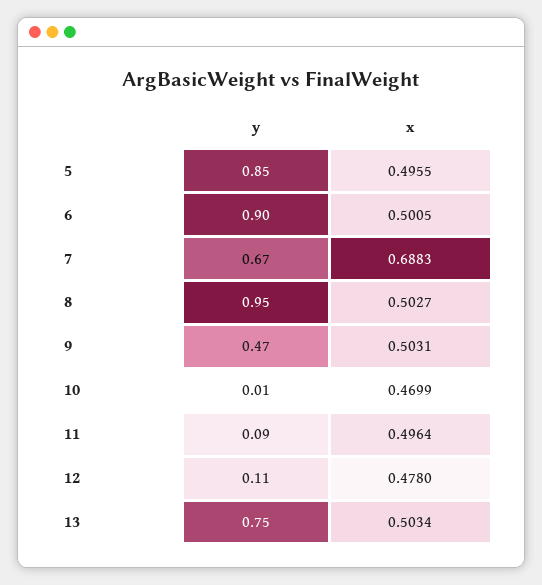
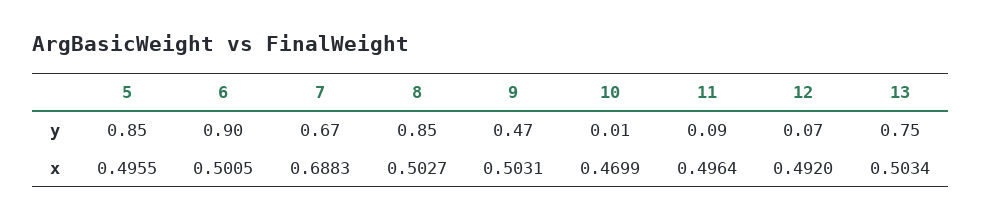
  {
    "y": {
      "5": 0.85,
      "6": 0.9,
      "7": 0.67,
-     "8": 0.95,
+     "8": 0.85,
      "9": 0.47,
      "10": 0.01,
      "11": 0.09,
-     "12": 0.11,
+     "12": 0.07,
      "13": 0.75
    },
    "x": {
      "5": 0.4955,
      "6": 0.5005,
      "7": 0.6883,
      "8": 0.5027,
      "9": 0.5031,
      "10": 0.4699,
      "11": 0.4964,
-     "12": 0.478,
+     "12": 0.492,
      "13": 0.5034
    }
  }

